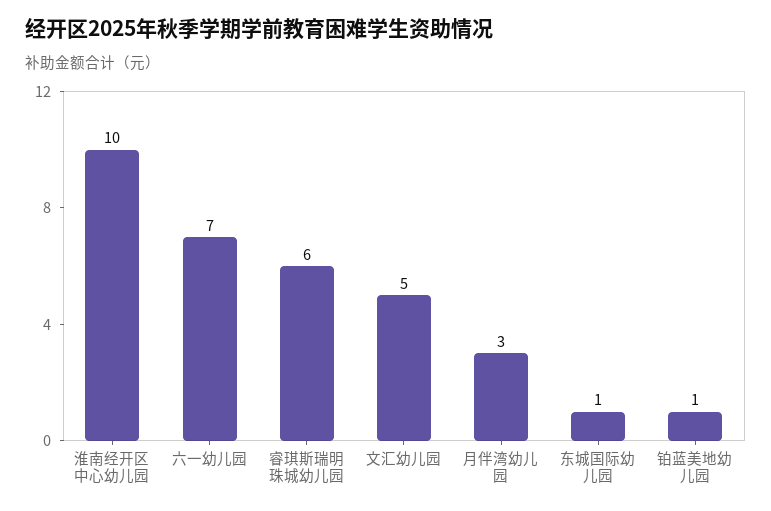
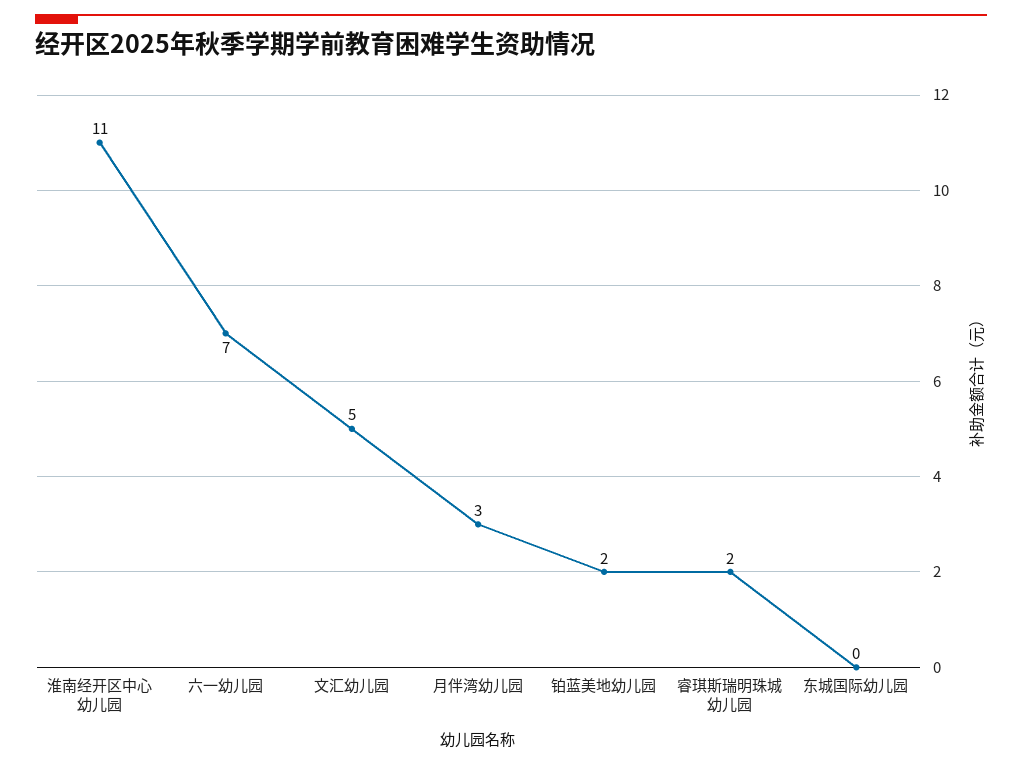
  {
-   "淮南经开区中心幼儿园": 10,
+   "淮南经开区中心幼儿园": 11,
    "六一幼儿园": 7,
-   "睿琪斯瑞明珠城幼儿园": 6,
+   "睿琪斯瑞明珠城幼儿园": 2,
    "文汇幼儿园": 5,
    "月伴湾幼儿园": 3,
-   "东城国际幼儿园": 1,
+   "东城国际幼儿园": 0,
-   "铂蓝美地幼儿园": 1
+   "铂蓝美地幼儿园": 2
  }

